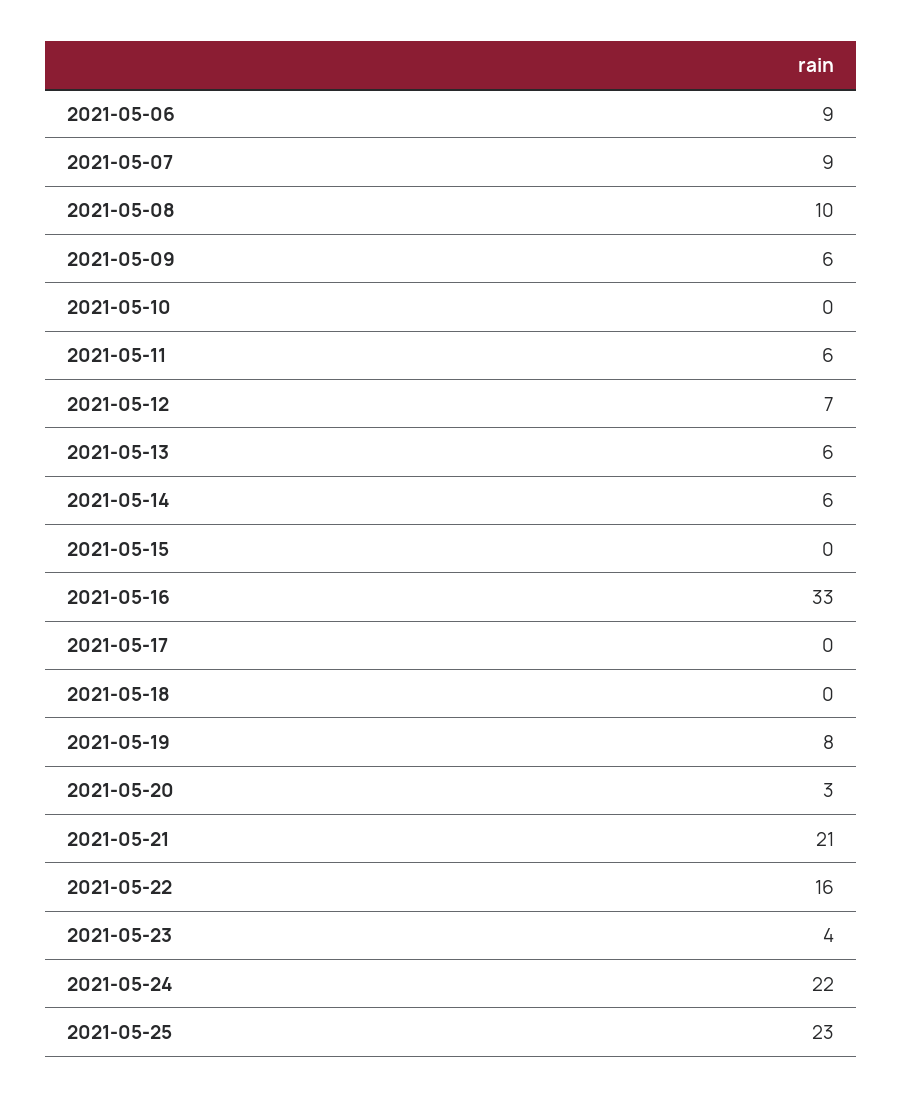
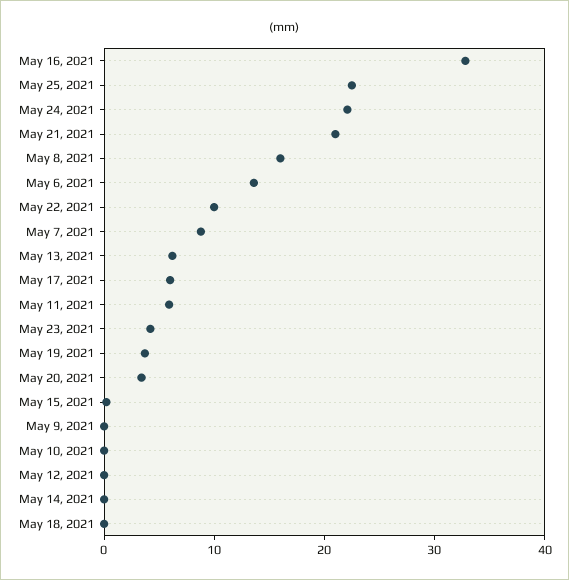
  {
-   "2021-05-06": 9,
+   "2021-05-06": 14,
    "2021-05-07": 9,
-   "2021-05-08": 10,
+   "2021-05-08": 16,
-   "2021-05-09": 6,
+   "2021-05-09": 0,
    "2021-05-10": 0,
    "2021-05-11": 6,
-   "2021-05-12": 7,
+   "2021-05-12": 0,
    "2021-05-13": 6,
-   "2021-05-14": 6,
+   "2021-05-14": 0,
    "2021-05-15": 0,
    "2021-05-16": 33,
-   "2021-05-17": 0,
+   "2021-05-17": 6,
    "2021-05-18": 0,
-   "2021-05-19": 8,
+   "2021-05-19": 4,
    "2021-05-20": 3,
    "2021-05-21": 21,
-   "2021-05-22": 16,
+   "2021-05-22": 10,
    "2021-05-23": 4,
    "2021-05-24": 22,
    "2021-05-25": 23
  }

